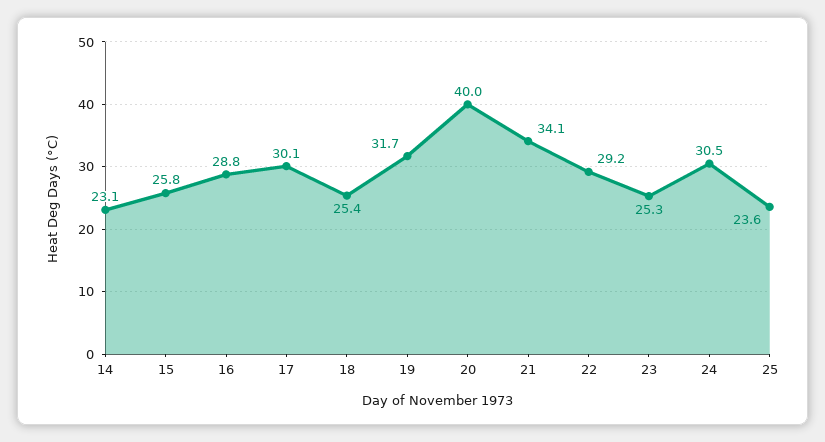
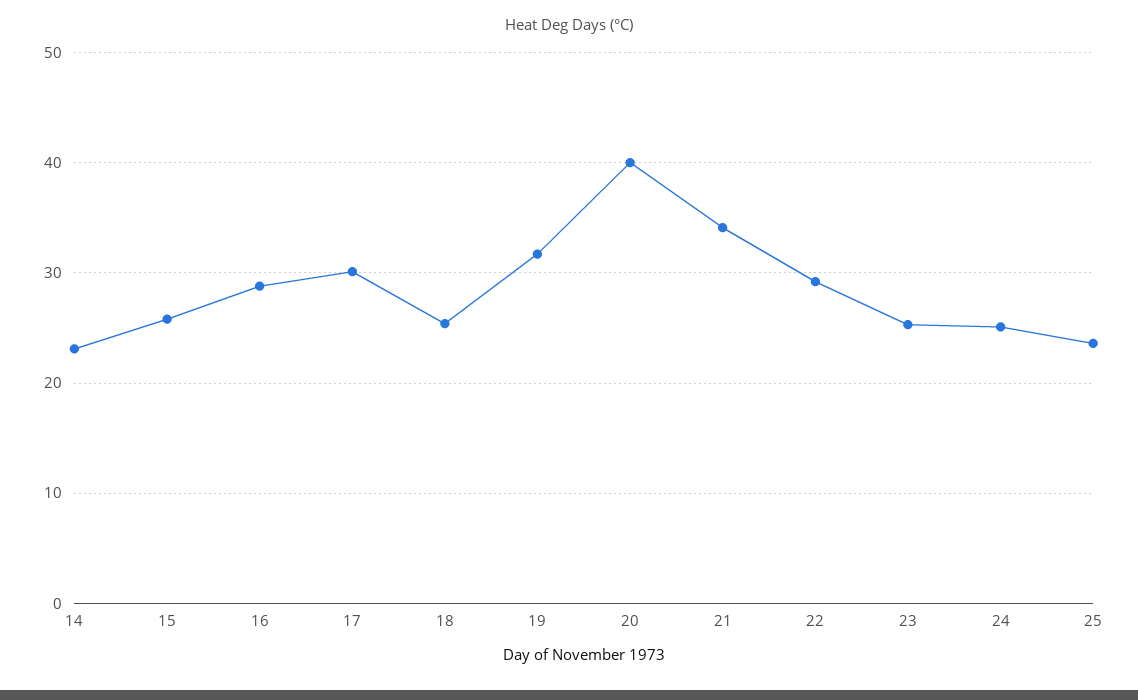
  {
    "14": 23.1,
    "15": 25.8,
    "16": 28.8,
    "17": 30.1,
    "18": 25.4,
    "19": 31.7,
    "20": 40,
    "21": 34.1,
    "22": 29.2,
    "23": 25.3,
-   "24": 30.5,
+   "24": 25,
    "25": 23.6
  }

